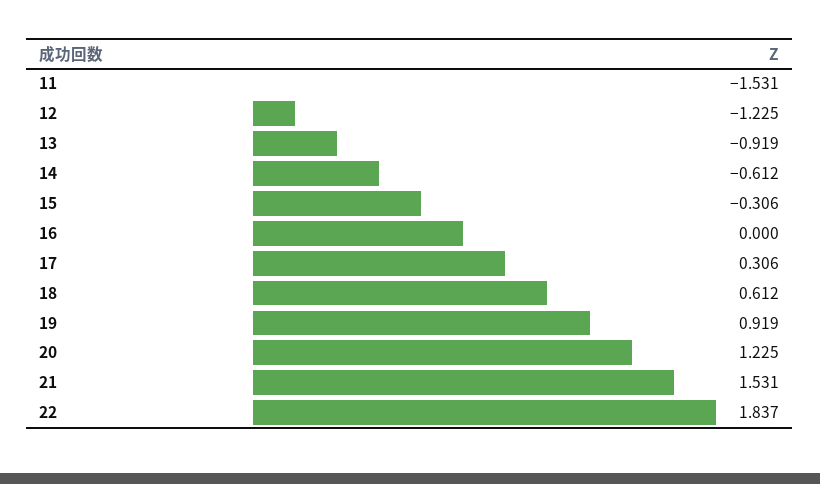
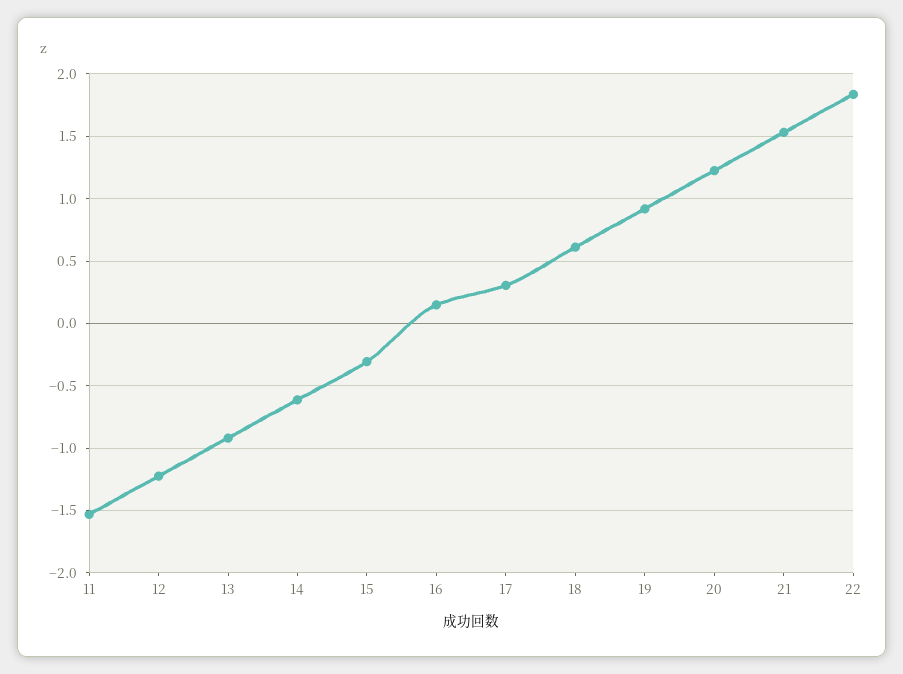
  {
    "11": -1.531,
    "12": -1.225,
    "13": -0.919,
    "14": -0.612,
    "15": -0.306,
-   "16": 0,
+   "16": 0.15,
    "17": 0.306,
    "18": 0.612,
    "19": 0.919,
    "20": 1.225,
    "21": 1.531,
    "22": 1.837
  }

